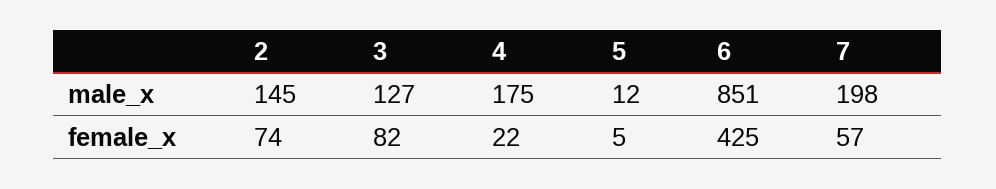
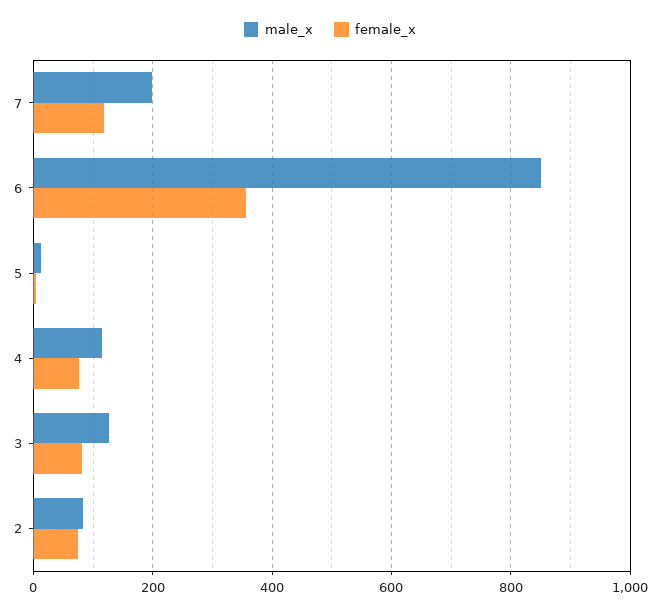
  {
    "male_x": {
-     "2": 145,
+     "2": 80,
      "3": 127,
-     "4": 175,
+     "4": 120,
      "5": 12,
      "6": 851,
      "7": 198
    },
    "female_x": {
      "2": 74,
      "3": 82,
-     "4": 22,
+     "4": 80,
      "5": 5,
-     "6": 425,
+     "6": 360,
-     "7": 57
+     "7": 120
    }
  }

